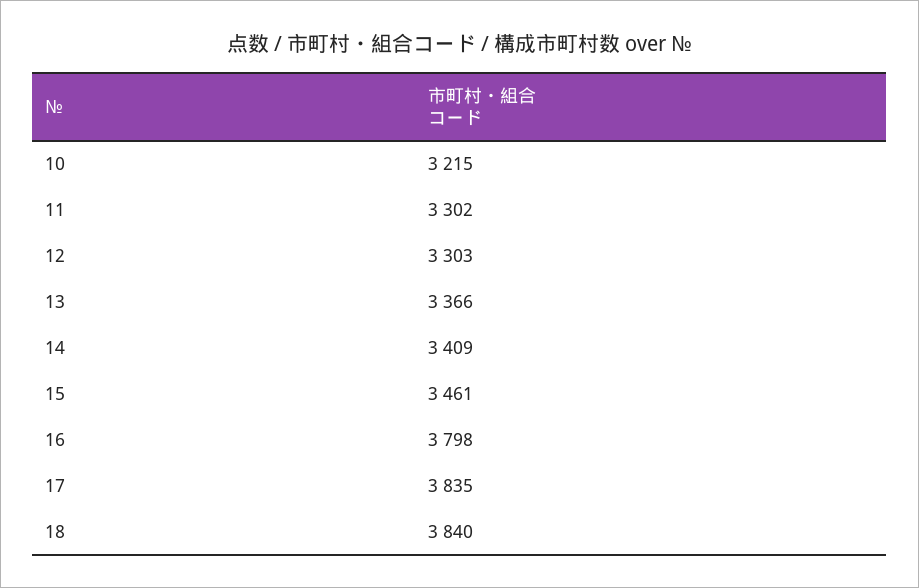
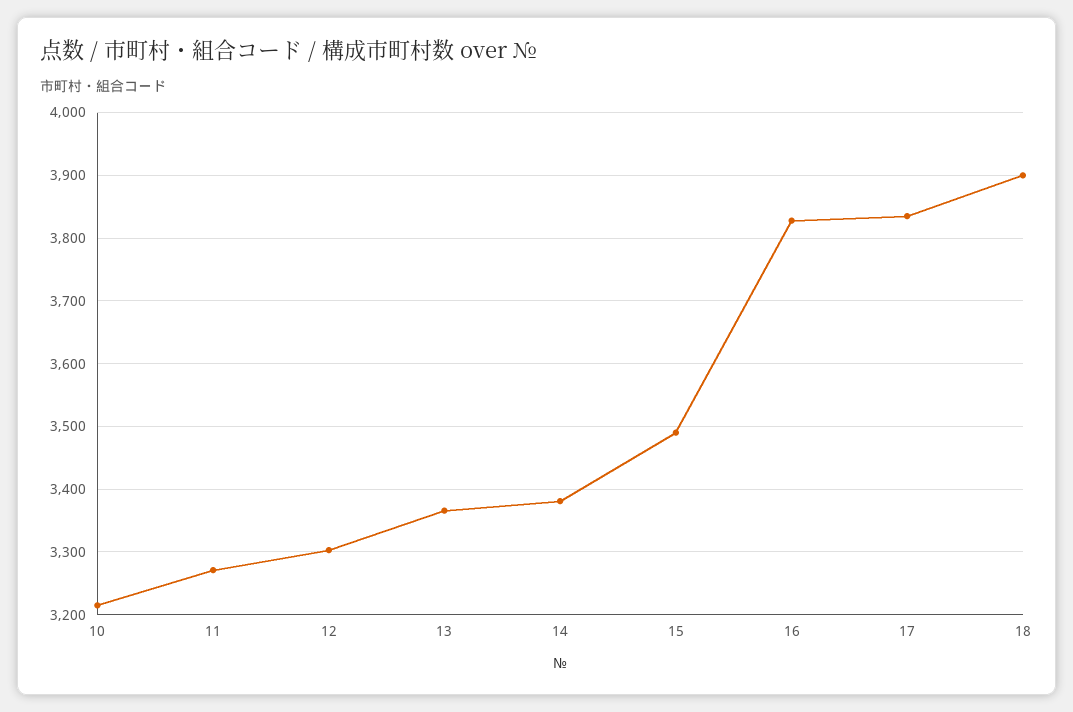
  {
    "10": 3215,
-   "11": 3302,
+   "11": 3270,
    "12": 3303,
    "13": 3366,
-   "14": 3409,
+   "14": 3380,
-   "15": 3461,
+   "15": 3490,
-   "16": 3798,
+   "16": 3830,
    "17": 3835,
-   "18": 3840
+   "18": 3900
  }

